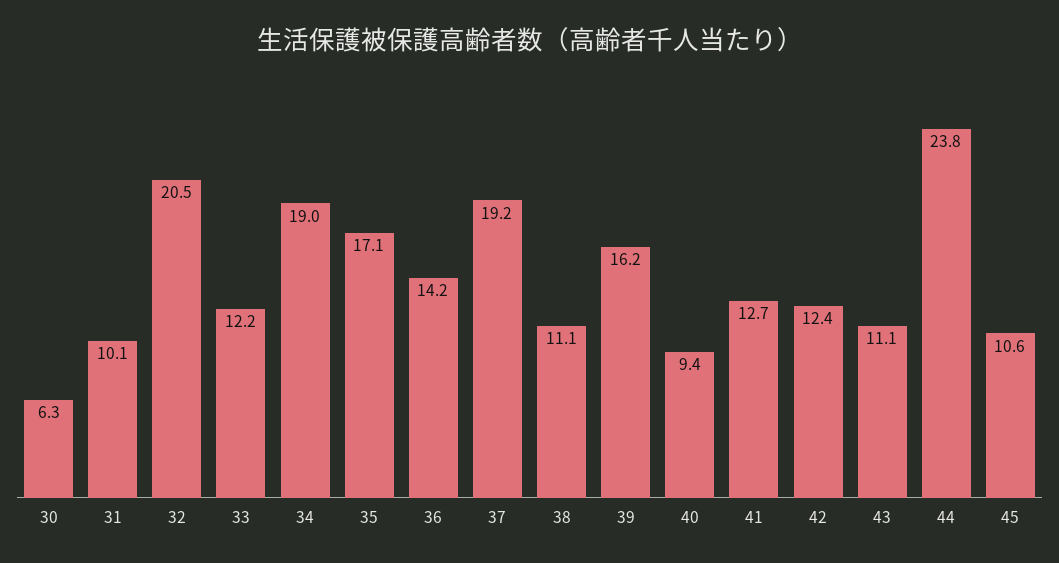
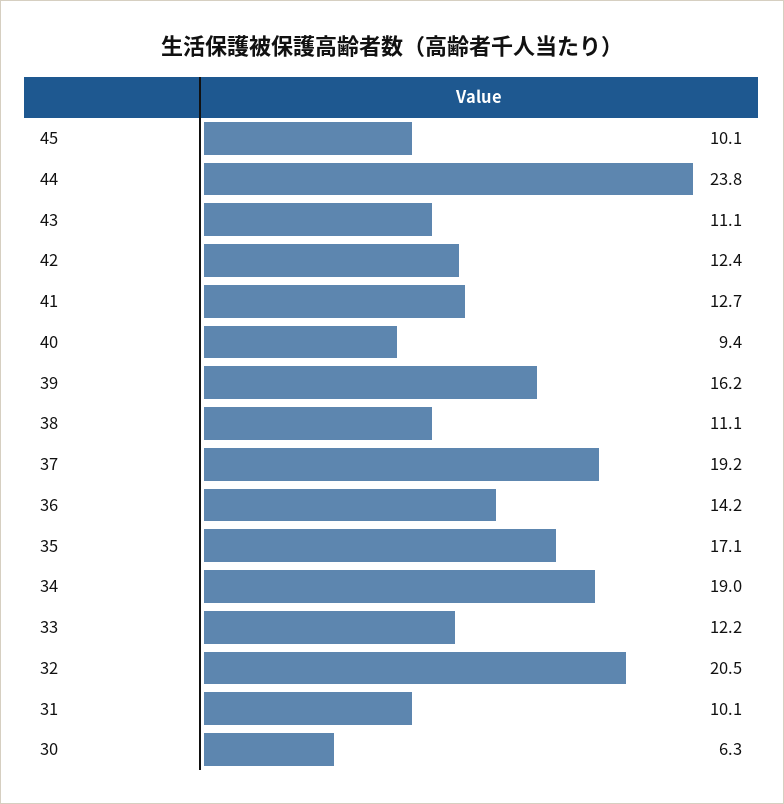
  {
    "30": 6.3,
    "31": 10.1,
    "32": 20.5,
    "33": 12.2,
    "34": 19,
    "35": 17.1,
    "36": 14.2,
    "37": 19.2,
    "38": 11.1,
    "39": 16.2,
    "40": 9.4,
    "41": 12.7,
    "42": 12.4,
    "43": 11.1,
    "44": 23.8,
-   "45": 10.6
+   "45": 10.1
  }

